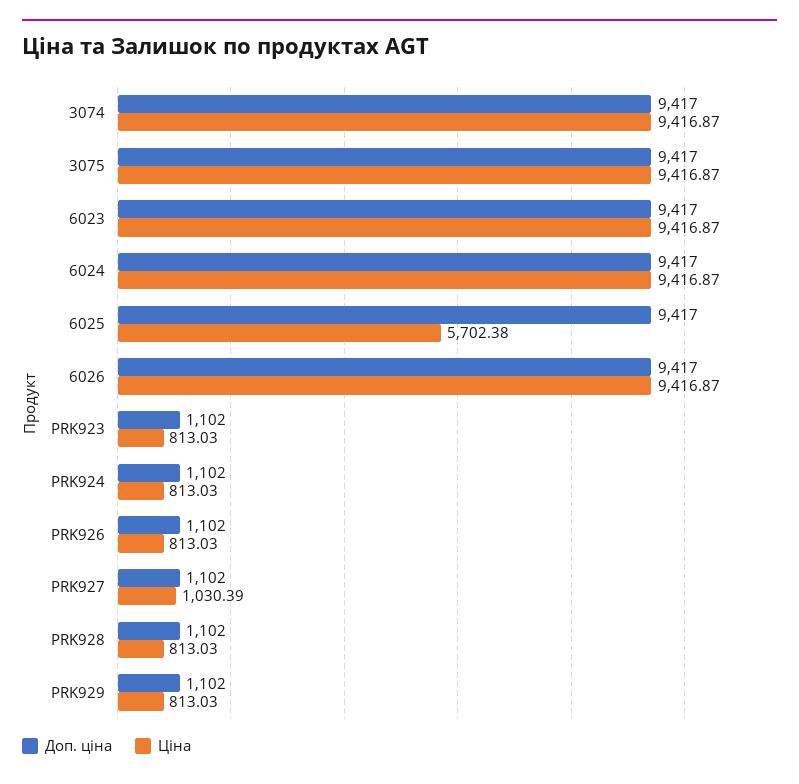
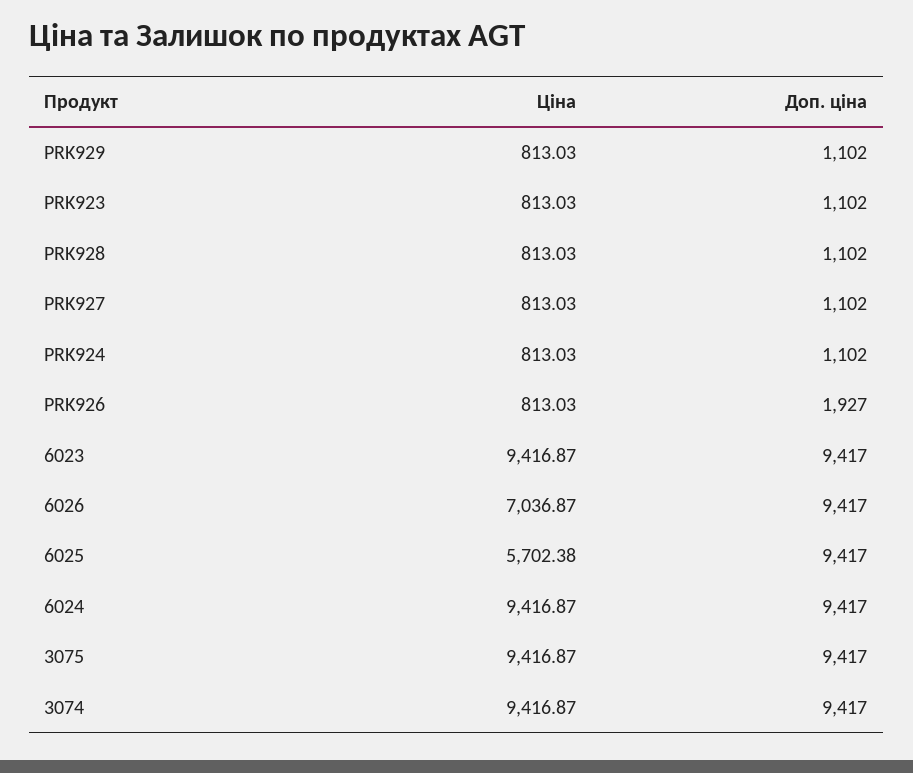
  {
    "Доп. ціна": {
      "3074": 9417,
      "3075": 9417,
      "6023": 9417,
      "6024": 9417,
      "6025": 9417,
      "6026": 9417,
      "PRK923": 1102,
      "PRK924": 1102,
-     "PRK926": 1102,
+     "PRK926": 1927,
      "PRK927": 1102,
      "PRK928": 1102,
      "PRK929": 1102
    },
    "Ціна": {
      "3074": 9416.87,
      "3075": 9416.87,
      "6023": 9416.87,
      "6024": 9416.87,
      "6025": 5702.38,
-     "6026": 9416.87,
+     "6026": 7036.87,
      "PRK923": 813.03,
      "PRK924": 813.03,
      "PRK926": 813.03,
-     "PRK927": 1030.39,
+     "PRK927": 813.03,
      "PRK928": 813.03,
      "PRK929": 813.03
    }
  }

